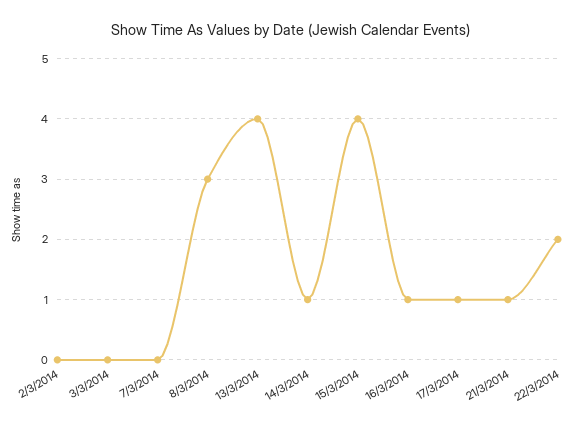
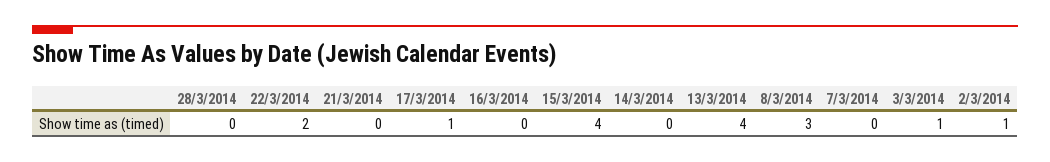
  {
-   "2/3/2014": 0,
+   "2/3/2014": 1,
-   "3/3/2014": 0,
+   "3/3/2014": 1,
    "7/3/2014": 0,
    "8/3/2014": 3,
    "13/3/2014": 4,
-   "14/3/2014": 1,
+   "14/3/2014": 0,
    "15/3/2014": 4,
-   "16/3/2014": 1,
+   "16/3/2014": 0,
    "17/3/2014": 1,
-   "21/3/2014": 1,
+   "21/3/2014": 0,
-   "22/3/2014": 2
+   "22/3/2014": 2,
+   "28/3/2014": 0
  }

